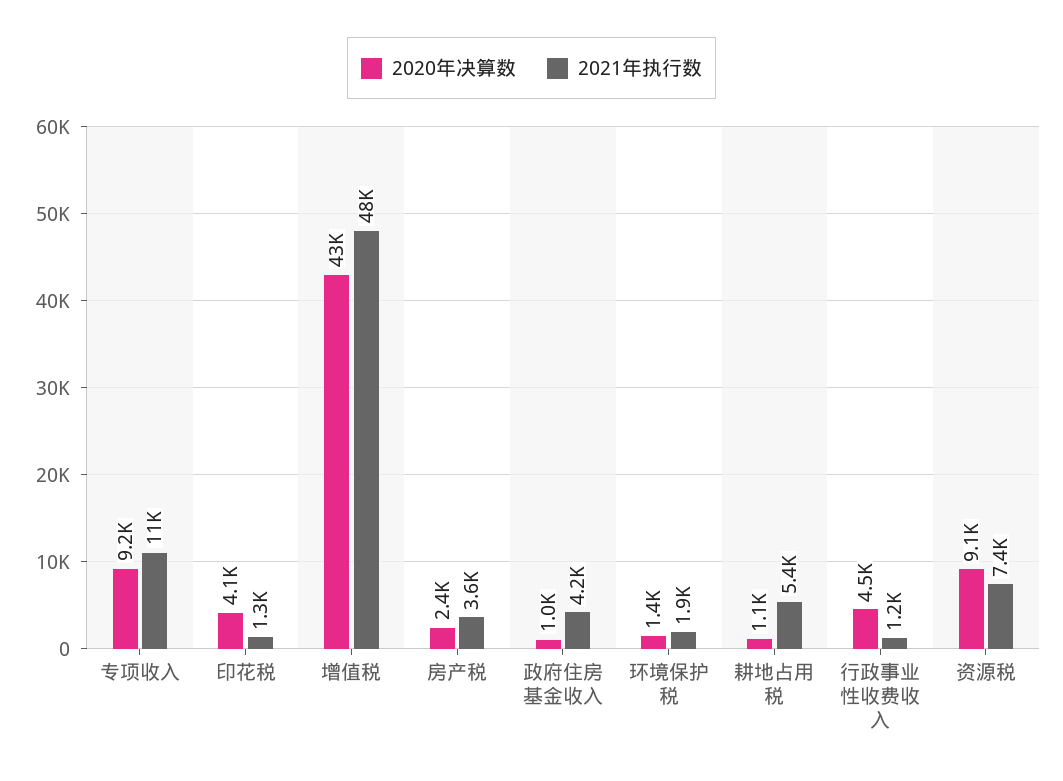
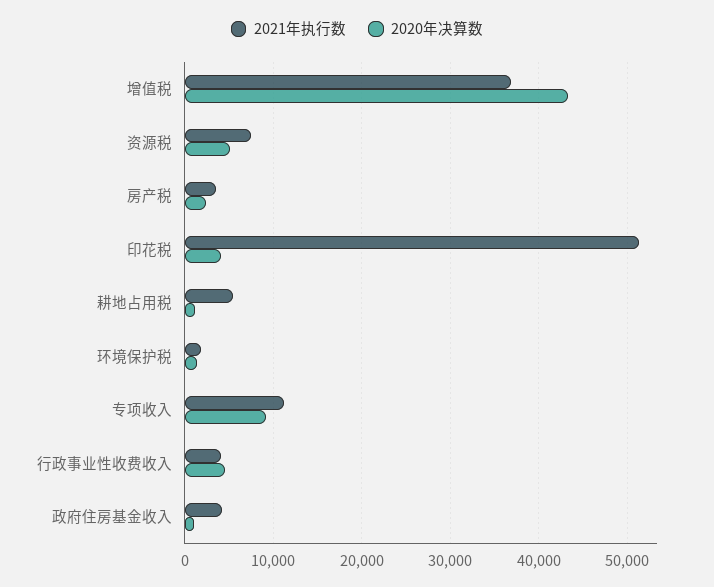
  {
    "2020年决算数": {
      "专项收入": 9200,
      "印花税": 4100,
      "增值税": 43000,
      "房产税": 2400,
      "政府住房基金收入": 1000,
      "环境保护税": 1400,
      "耕地占用税": 1100,
      "行政事业性收费收入": 4500,
-     "资源税": 9100
+     "资源税": 5000
    },
    "2021年执行数": {
      "专项收入": 11000,
-     "印花税": 1300,
+     "印花税": 51000,
-     "增值税": 48000,
+     "增值税": 37000,
      "房产税": 3600,
      "政府住房基金收入": 4200,
      "环境保护税": 1900,
      "耕地占用税": 5400,
-     "行政事业性收费收入": 1200,
+     "行政事业性收费收入": 4000,
      "资源税": 7400
    }
  }

